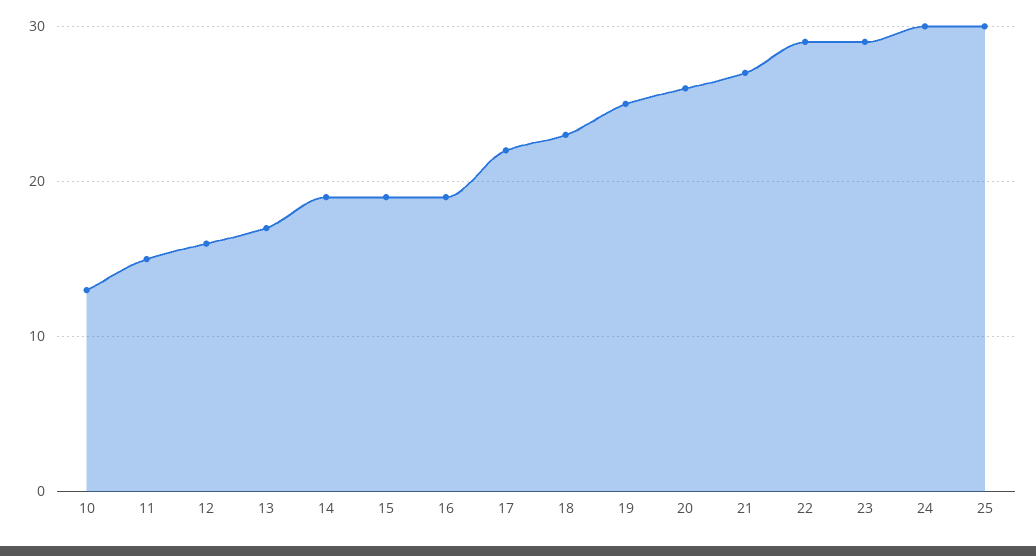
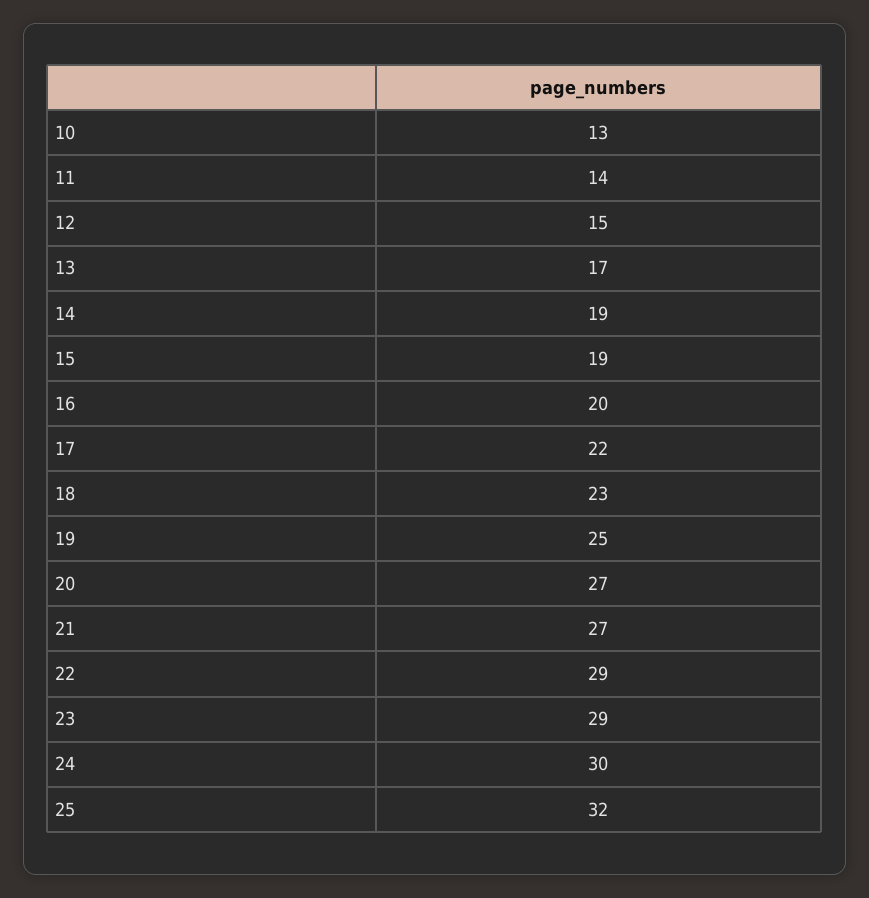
  {
    "10": 13,
-   "11": 15,
+   "11": 14,
-   "12": 16,
+   "12": 15,
    "13": 17,
    "14": 19,
    "15": 19,
-   "16": 19,
+   "16": 20,
    "17": 22,
    "18": 23,
    "19": 25,
-   "20": 26,
+   "20": 27,
    "21": 27,
    "22": 29,
    "23": 29,
    "24": 30,
-   "25": 30
+   "25": 32
  }

